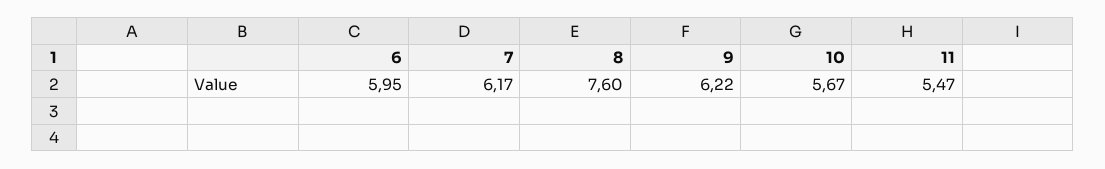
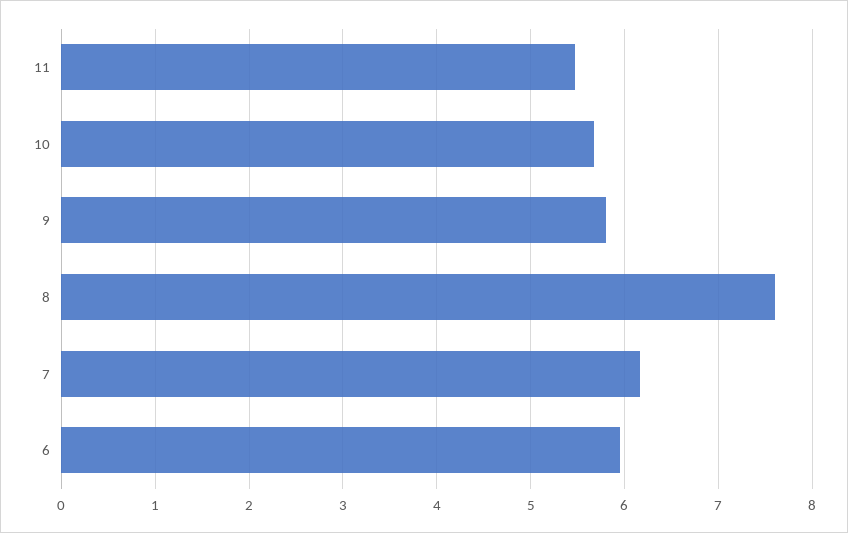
  {
    "6": 5.95,
    "7": 6.17,
    "8": 7.6,
-   "9": 6.22,
+   "9": 5.8,
    "10": 5.67,
    "11": 5.47
  }

